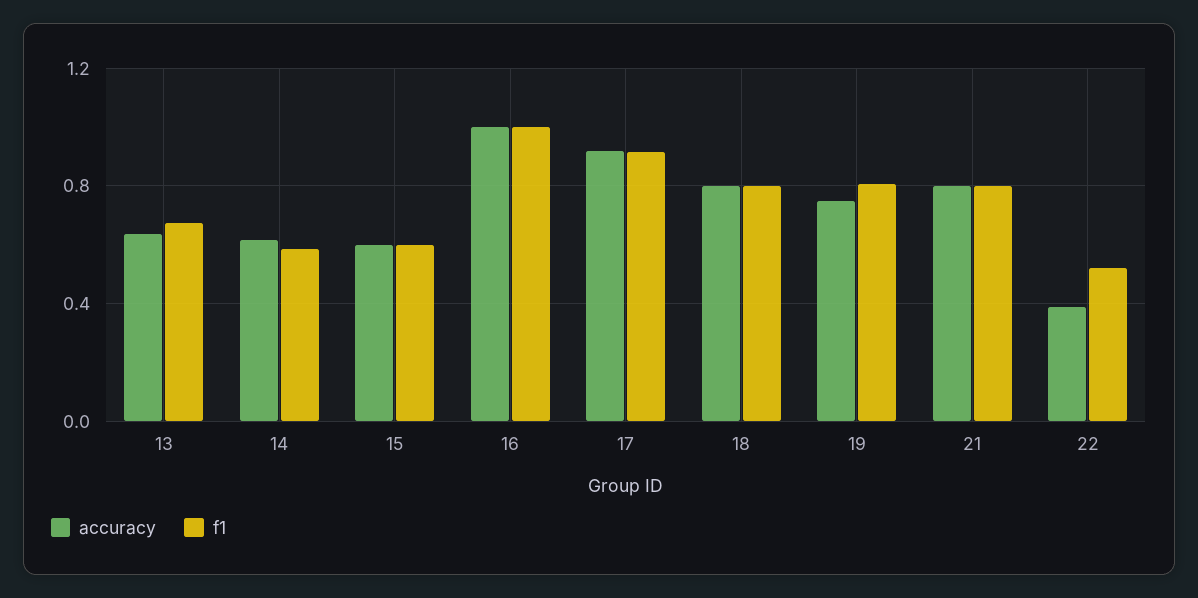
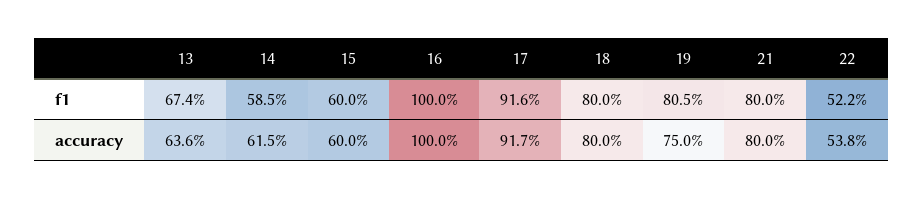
  {
    "accuracy": {
      "13": 0.636,
      "14": 0.615,
      "15": 0.6,
      "16": 1,
      "17": 0.917,
      "18": 0.8,
      "19": 0.75,
      "21": 0.8,
-     "22": 0.4
+     "22": 0.538
    },
    "f1": {
      "13": 0.674,
      "14": 0.585,
      "15": 0.6,
      "16": 1,
      "17": 0.916,
      "18": 0.8,
      "19": 0.805,
      "21": 0.8,
      "22": 0.522
    }
  }

